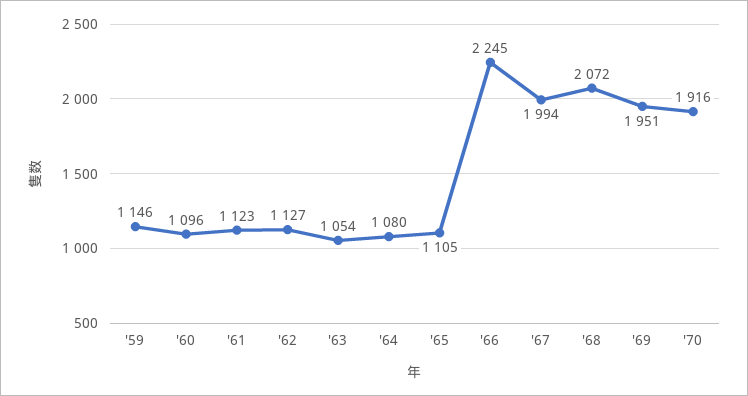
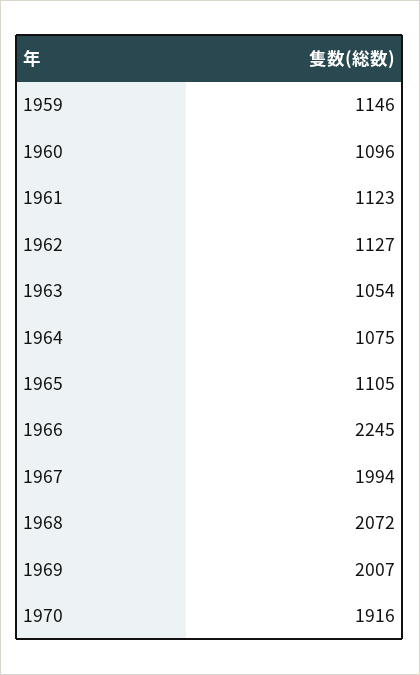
  {
    "'59": 1146,
    "'60": 1096,
    "'61": 1123,
    "'62": 1127,
    "'63": 1054,
-   "'64": 1080,
+   "'64": 1075,
    "'65": 1105,
    "'66": 2245,
    "'67": 1994,
    "'68": 2072,
-   "'69": 1951,
+   "'69": 2007,
    "'70": 1916
  }

